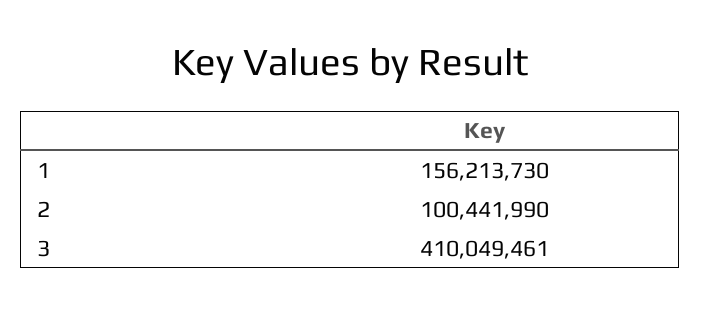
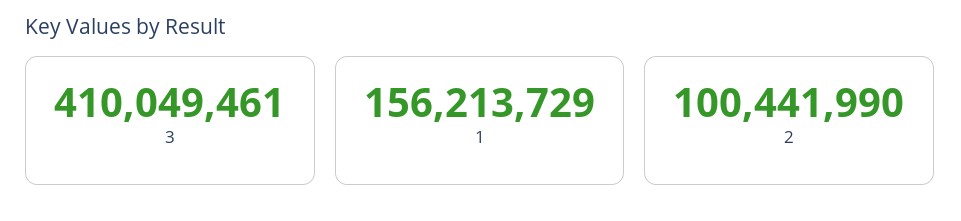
  {
-   "1": 156213730,
+   "1": 156213729,
    "2": 100441990,
    "3": 410049461
  }

